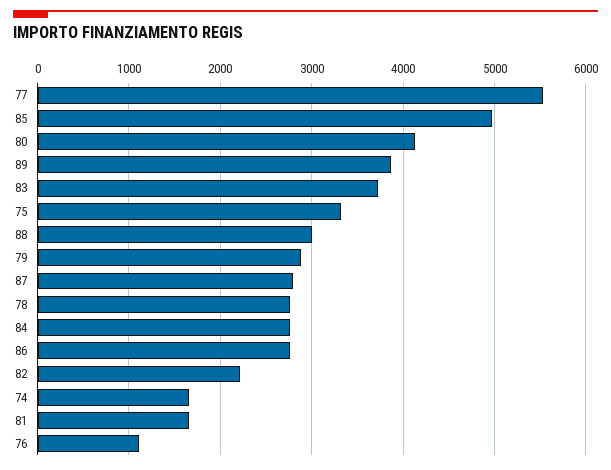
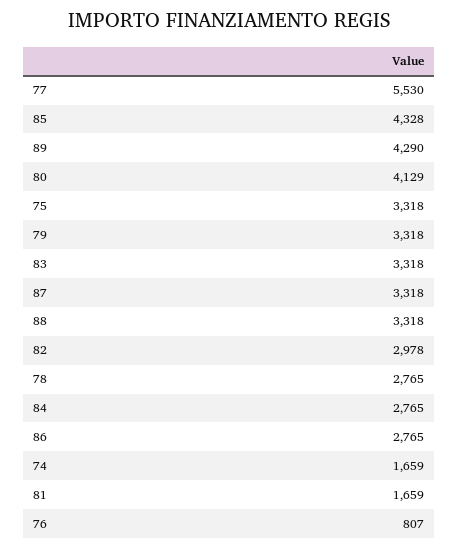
  {
    "77": 5530,
-   "85": 5000,
+   "85": 4328,
    "80": 4129,
-   "89": 3900,
+   "89": 4290,
-   "83": 3700,
+   "83": 3318,
    "75": 3318,
-   "88": 3000,
+   "88": 3318,
-   "79": 2900,
+   "79": 3318,
-   "87": 2800,
+   "87": 3318,
    "78": 2765,
    "84": 2765,
    "86": 2765,
-   "82": 2200,
+   "82": 2978,
    "74": 1659,
    "81": 1659,
-   "76": 1100
+   "76": 807
  }

